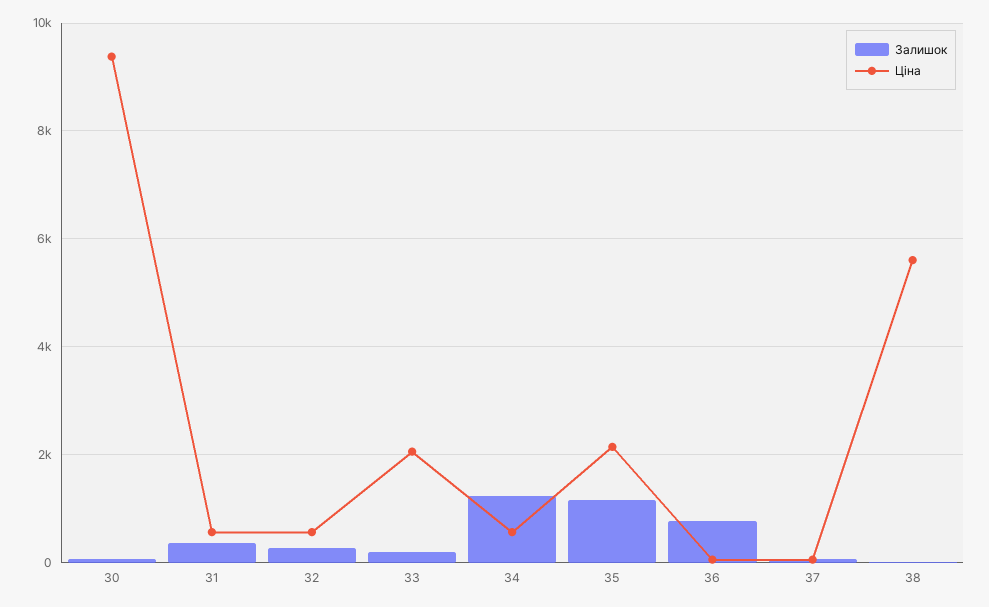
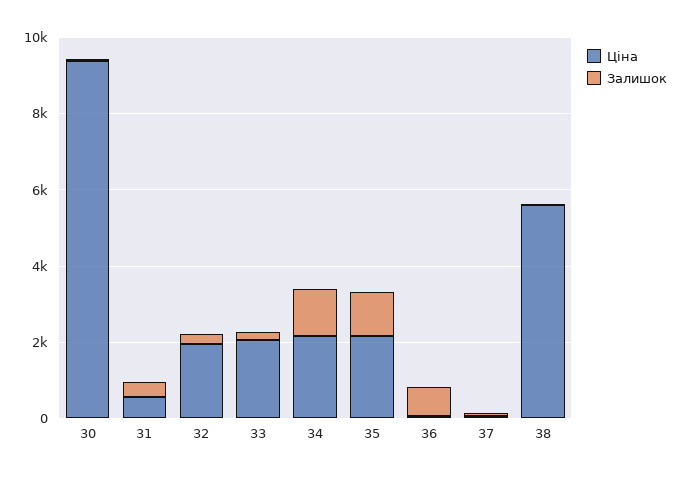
  {
    "Залишок": {
      "30": 0,
      "31": 400,
      "32": 200,
      "33": 200,
      "34": 1200,
      "35": 1200,
      "36": 800,
      "37": 0,
      "38": 0
    },
    "Ціна": {
      "30": 9400,
      "31": 600,
-     "32": 600,
+     "32": 2000,
      "33": 2000,
-     "34": 600,
+     "34": 2000,
      "35": 2200,
      "36": 0,
      "37": 0,
      "38": 5600
    }
  }

